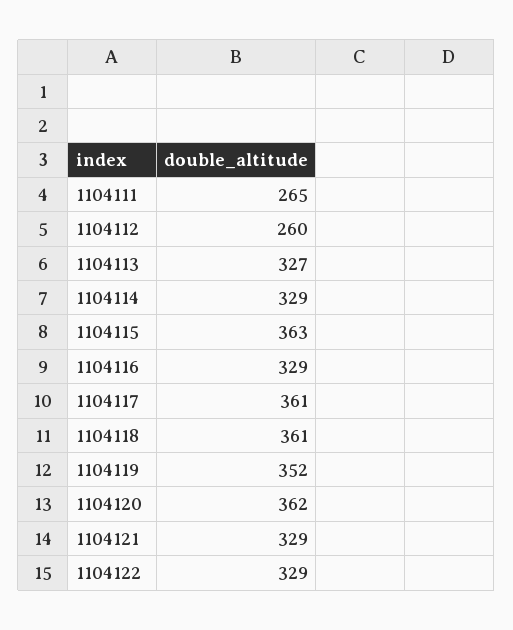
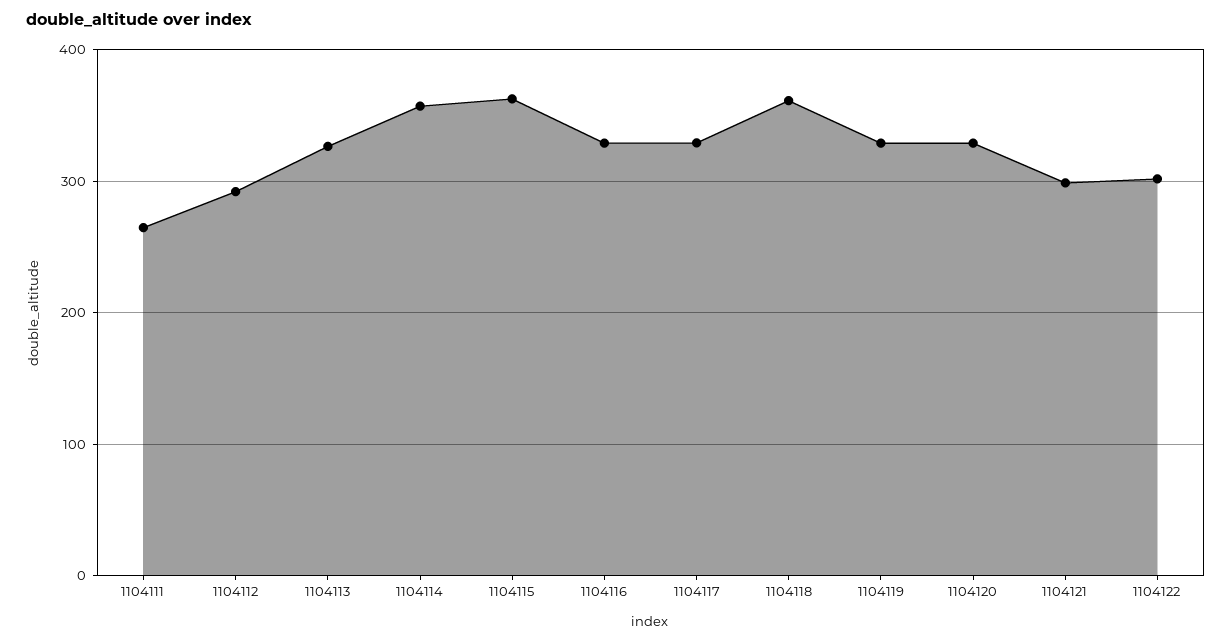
  {
    "1104111": 265,
-   "1104112": 260,
+   "1104112": 290,
    "1104113": 327,
-   "1104114": 329,
+   "1104114": 360,
    "1104115": 363,
    "1104116": 329,
-   "1104117": 361,
+   "1104117": 330,
    "1104118": 361,
-   "1104119": 352,
+   "1104119": 330,
-   "1104120": 362,
+   "1104120": 330,
-   "1104121": 329,
+   "1104121": 300,
-   "1104122": 329
+   "1104122": 300
  }

